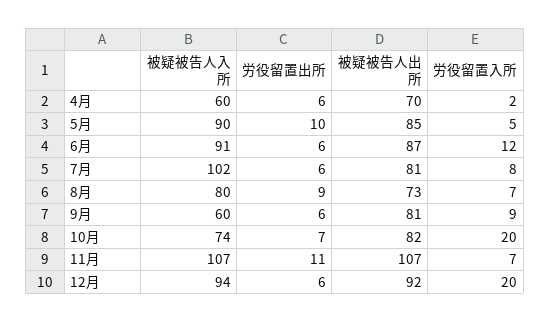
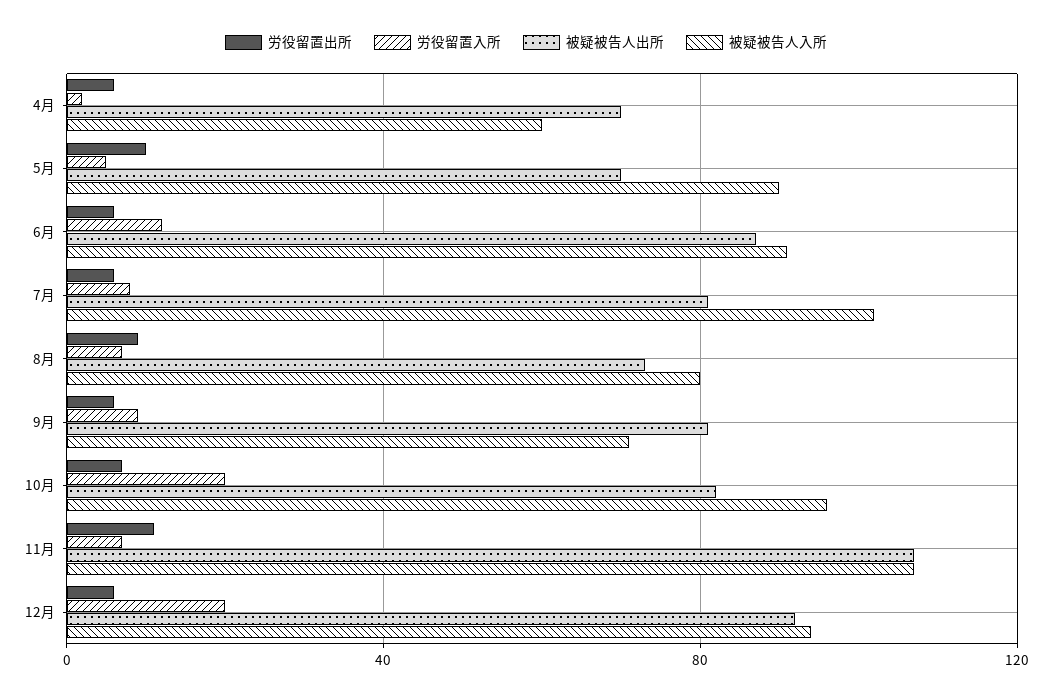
  {
    "被疑被告人入所": {
      "4月": 60,
      "5月": 90,
      "6月": 91,
      "7月": 102,
      "8月": 80,
-     "9月": 60,
+     "9月": 70,
-     "10月": 74,
+     "10月": 95,
      "11月": 107,
      "12月": 94
    },
    "労役留置出所": {
      "4月": 6,
      "5月": 10,
      "6月": 6,
      "7月": 6,
      "8月": 9,
      "9月": 6,
      "10月": 7,
      "11月": 11,
      "12月": 6
    },
    "被疑被告人出所": {
      "4月": 70,
-     "5月": 85,
+     "5月": 70,
      "6月": 87,
      "7月": 81,
      "8月": 73,
      "9月": 81,
      "10月": 82,
      "11月": 107,
      "12月": 92
    },
    "労役留置入所": {
      "4月": 2,
      "5月": 5,
      "6月": 12,
      "7月": 8,
      "8月": 7,
      "9月": 9,
      "10月": 20,
      "11月": 7,
      "12月": 20
    }
  }

